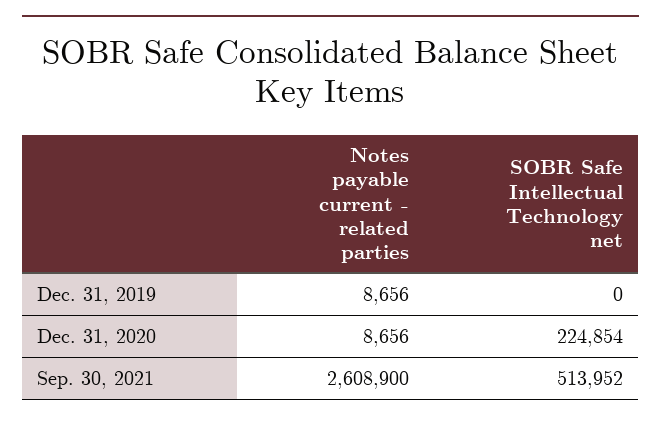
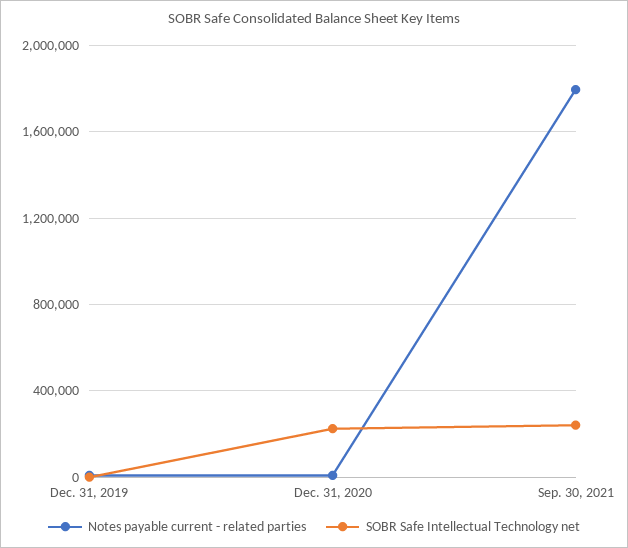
  {
    "Notes payable current - related parties": {
      "Dec. 31, 2019": 8656,
      "Dec. 31, 2020": 8656,
-     "Sep. 30, 2021": 2608900
+     "Sep. 30, 2021": 1800000
    },
    "SOBR Safe Intellectual Technology net": {
      "Dec. 31, 2019": 0,
      "Dec. 31, 2020": 224854,
-     "Sep. 30, 2021": 513952
+     "Sep. 30, 2021": 250000
    }
  }

